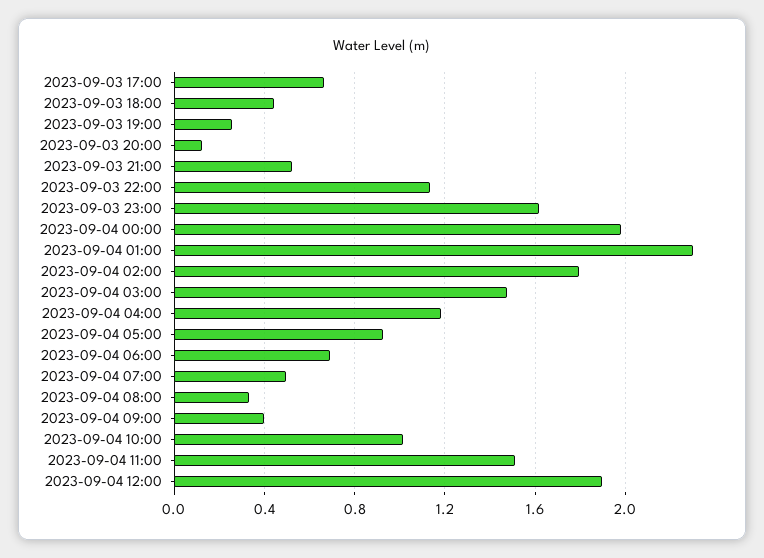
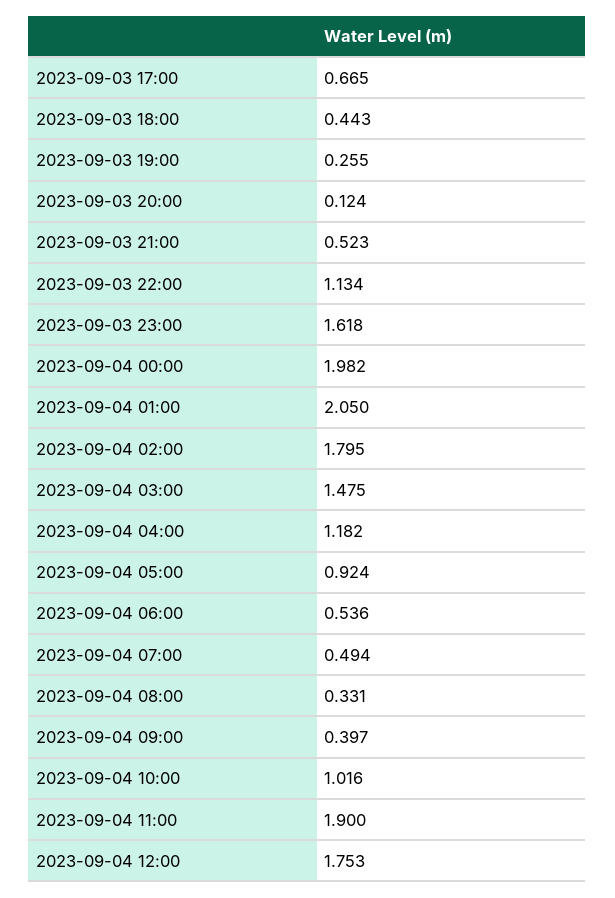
  {
    "2023-09-03 17:00": 0.665,
    "2023-09-03 18:00": 0.443,
    "2023-09-03 19:00": 0.255,
    "2023-09-03 20:00": 0.124,
    "2023-09-03 21:00": 0.523,
    "2023-09-03 22:00": 1.134,
    "2023-09-03 23:00": 1.618,
    "2023-09-04 00:00": 1.982,
-   "2023-09-04 01:00": 2.3,
+   "2023-09-04 01:00": 2.05,
    "2023-09-04 02:00": 1.795,
    "2023-09-04 03:00": 1.475,
    "2023-09-04 04:00": 1.182,
    "2023-09-04 05:00": 0.924,
-   "2023-09-04 06:00": 0.7,
+   "2023-09-04 06:00": 0.536,
    "2023-09-04 07:00": 0.494,
    "2023-09-04 08:00": 0.331,
    "2023-09-04 09:00": 0.397,
    "2023-09-04 10:00": 1.016,
-   "2023-09-04 11:00": 1.5,
+   "2023-09-04 11:00": 1.9,
-   "2023-09-04 12:00": 1.9
+   "2023-09-04 12:00": 1.753
  }

